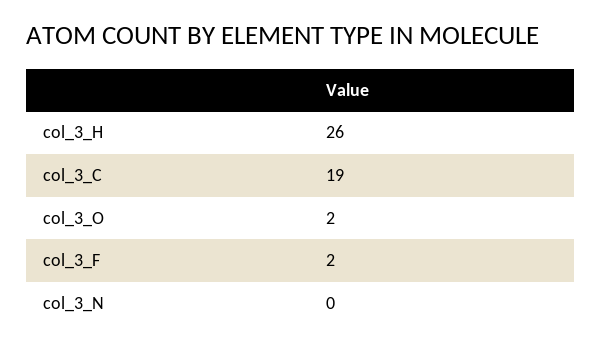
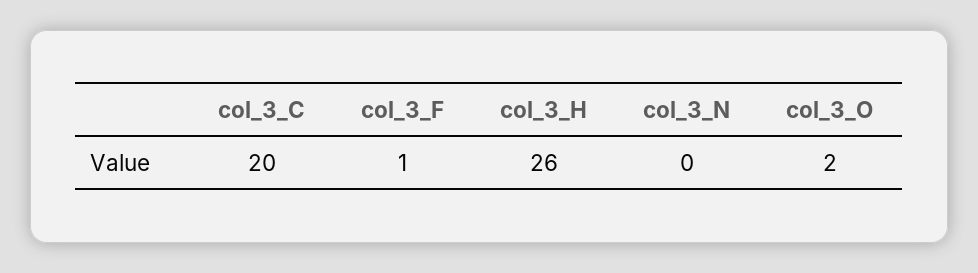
  {
    "col_3_H": 26,
-   "col_3_C": 19,
+   "col_3_C": 20,
    "col_3_O": 2,
-   "col_3_F": 2,
+   "col_3_F": 1,
    "col_3_N": 0
  }

